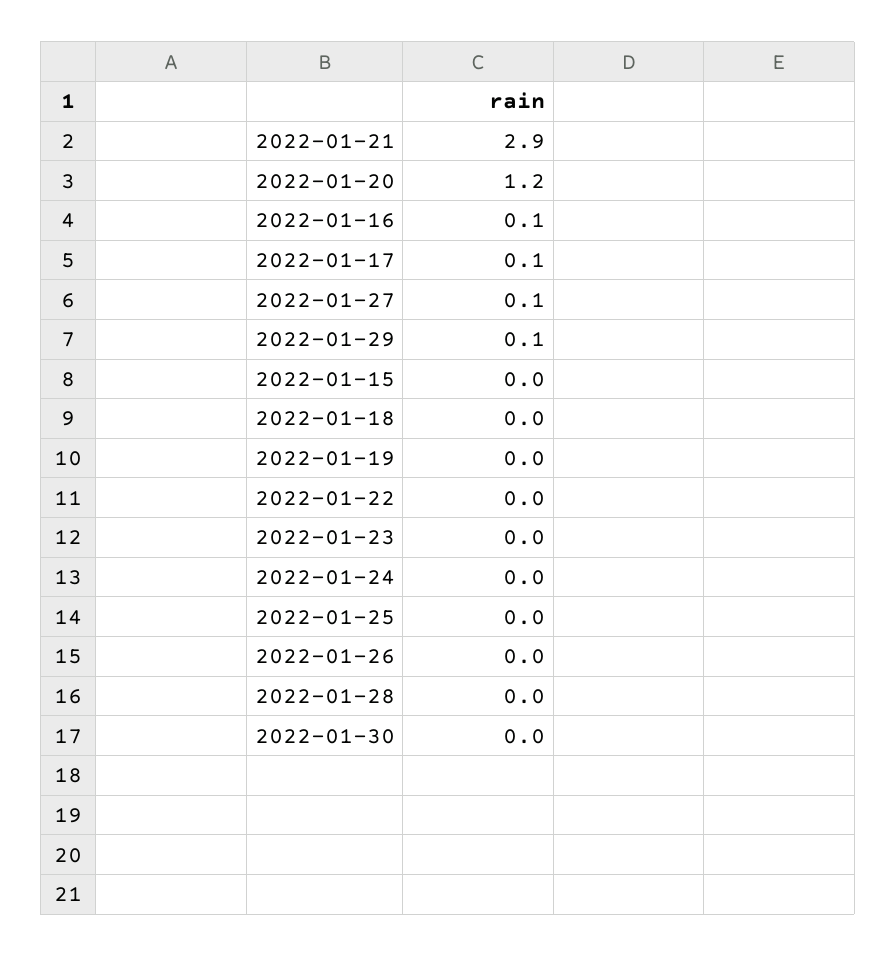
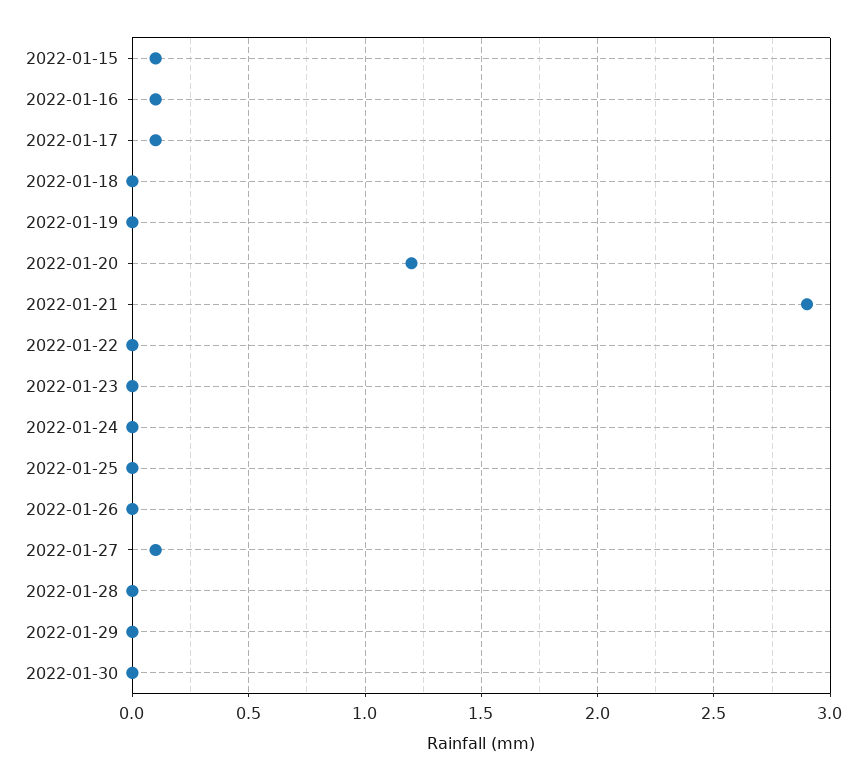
  {
    "2022-01-21": 2.9,
    "2022-01-20": 1.2,
    "2022-01-16": 0.1,
    "2022-01-17": 0.1,
    "2022-01-27": 0.1,
-   "2022-01-29": 0.1,
+   "2022-01-29": 0,
-   "2022-01-15": 0,
+   "2022-01-15": 0.1,
    "2022-01-18": 0,
    "2022-01-19": 0,
    "2022-01-22": 0,
    "2022-01-23": 0,
    "2022-01-24": 0,
    "2022-01-25": 0,
    "2022-01-26": 0,
    "2022-01-28": 0,
    "2022-01-30": 0
  }

